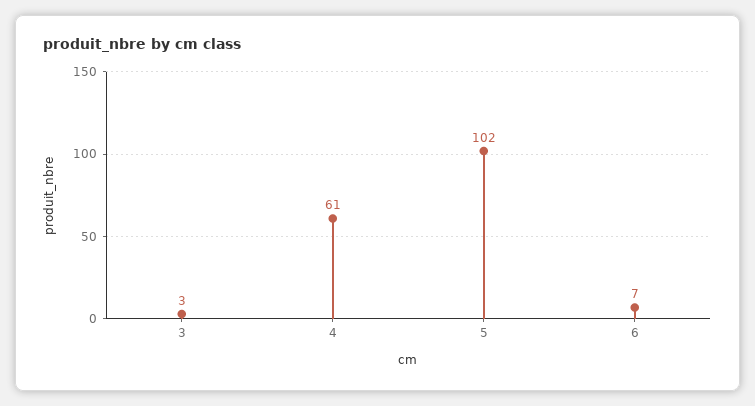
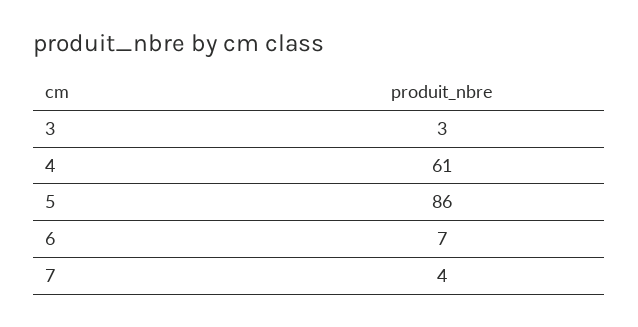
  {
    "3": 3,
    "4": 61,
-   "5": 102,
+   "5": 86,
-   "6": 7
+   "6": 7,
+   "7": 4
  }

